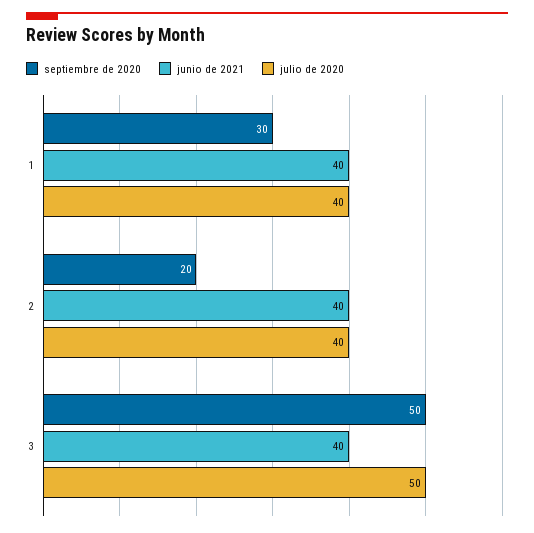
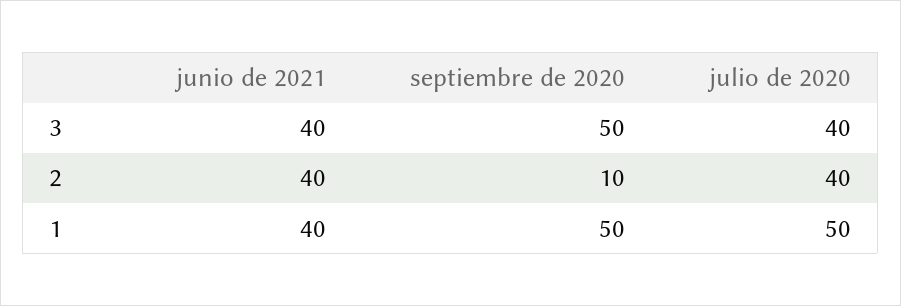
  {
    "septiembre de 2020": {
-     "1": 30,
+     "1": 50,
-     "2": 20,
+     "2": 10,
      "3": 50
    },
    "junio de 2021": {
      "1": 40,
      "2": 40,
      "3": 40
    },
    "julio de 2020": {
-     "1": 40,
+     "1": 50,
      "2": 40,
-     "3": 50
+     "3": 40
    }
  }

